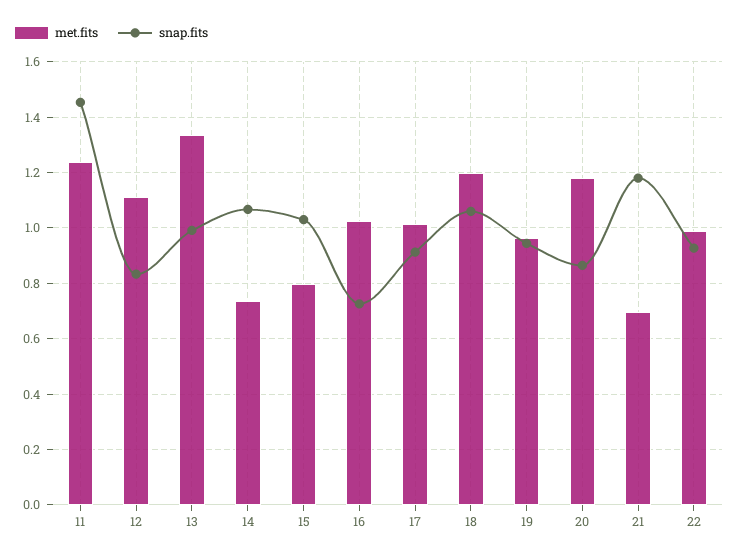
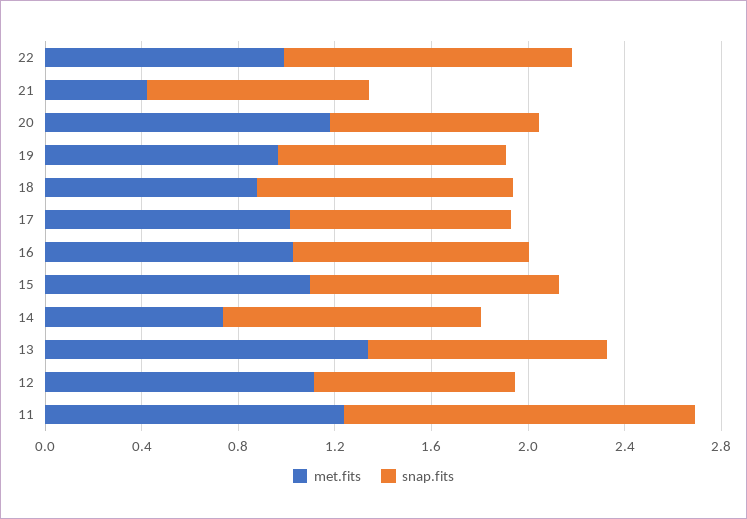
  {
    "met.fits": {
      "11": 1.225,
      "12": 1.125,
      "13": 1.325,
      "14": 0.725,
-     "15": 0.8,
+     "15": 1.1,
      "16": 1.025,
      "17": 1.025,
-     "18": 1.2,
+     "18": 0.9,
      "19": 0.975,
      "20": 1.175,
-     "21": 0.7,
+     "21": 0.4,
      "22": 1
    },
    "snap.fits": {
      "11": 1.45,
      "12": 0.825,
      "13": 1,
      "14": 1.075,
      "15": 1.025,
-     "16": 0.725,
+     "16": 1,
      "17": 0.925,
      "18": 1.05,
      "19": 0.95,
      "20": 0.875,
-     "21": 1.175,
+     "21": 0.9,
-     "22": 0.925
+     "22": 1.2
    }
  }

